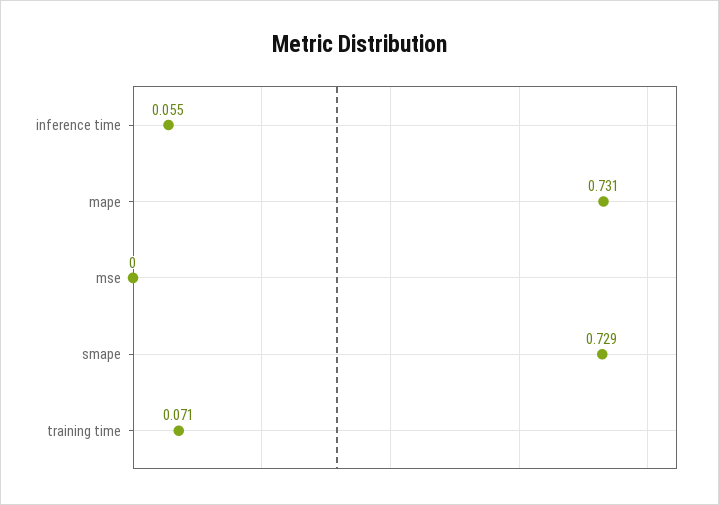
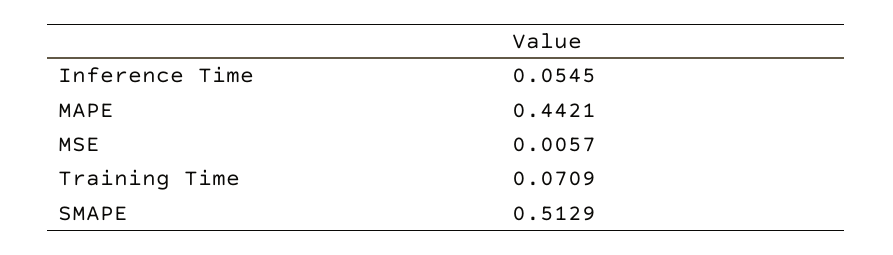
  {
    "inference time": 0.0545,
-   "mape": 0.731,
+   "mape": 0.4421,
-   "mse": 0,
+   "mse": 0.0057,
-   "smape": 0.729,
+   "smape": 0.5129,
    "training time": 0.0709
  }

